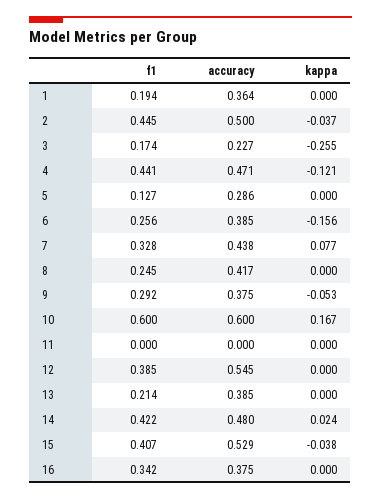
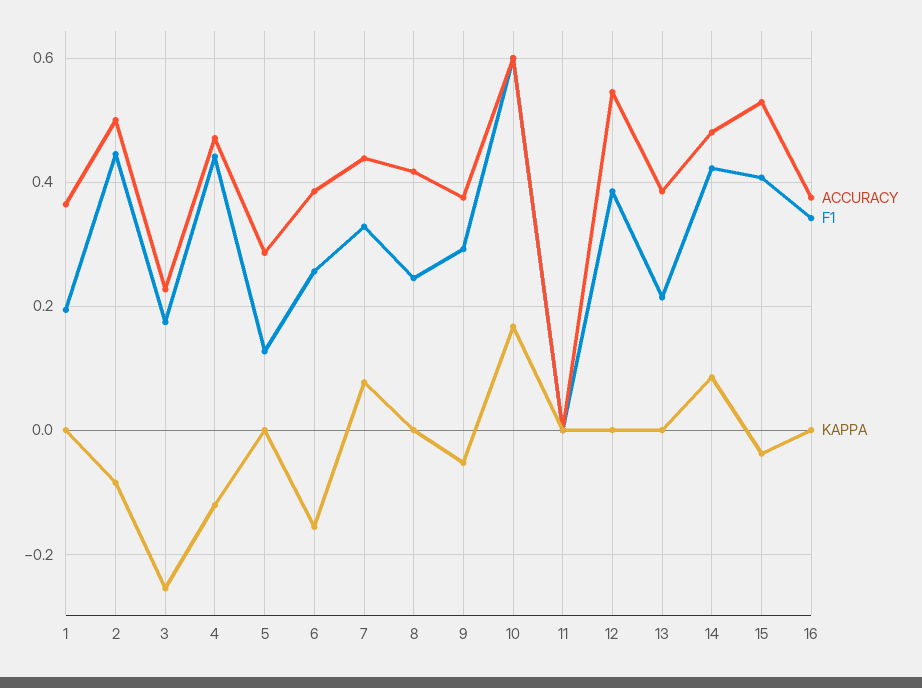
  {
    "f1": {
      "1": 0.194,
      "2": 0.445,
      "3": 0.174,
      "4": 0.441,
      "5": 0.127,
      "6": 0.256,
      "7": 0.328,
      "8": 0.245,
      "9": 0.292,
      "10": 0.6,
      "11": 0,
      "12": 0.385,
      "13": 0.214,
      "14": 0.422,
      "15": 0.407,
      "16": 0.342
    },
    "accuracy": {
      "1": 0.364,
      "2": 0.5,
      "3": 0.227,
      "4": 0.471,
      "5": 0.286,
      "6": 0.385,
      "7": 0.438,
      "8": 0.417,
      "9": 0.375,
      "10": 0.6,
      "11": 0,
      "12": 0.545,
      "13": 0.385,
      "14": 0.48,
      "15": 0.529,
      "16": 0.375
    },
    "kappa": {
      "1": 0,
-     "2": -0.037,
+     "2": -0.08,
      "3": -0.255,
      "4": -0.121,
      "5": 0,
      "6": -0.156,
      "7": 0.077,
      "8": 0,
      "9": -0.053,
      "10": 0.167,
      "11": 0,
      "12": 0,
      "13": 0,
-     "14": 0.024,
+     "14": 0.08,
      "15": -0.038,
      "16": 0
    }
  }

